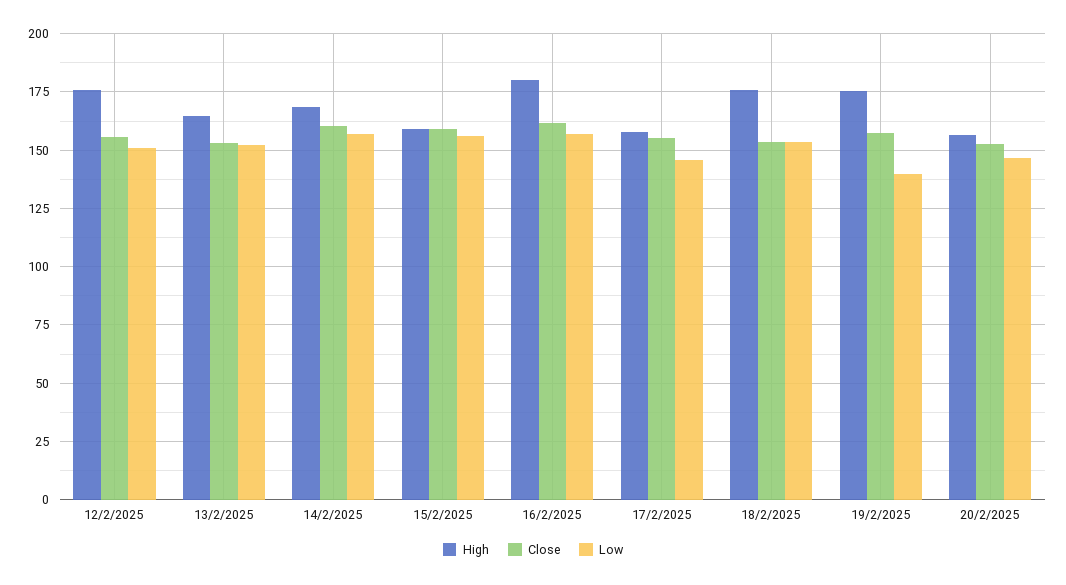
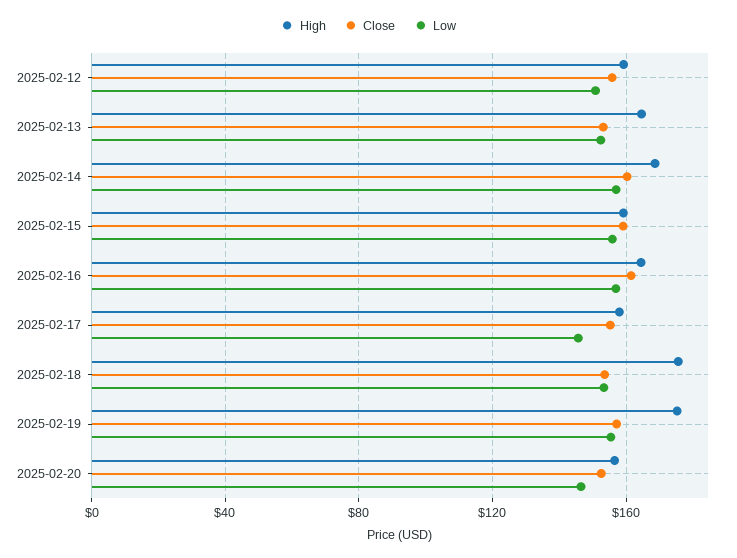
  {
    "High": {
-     "12/2/2025": 175,
+     "12/2/2025": 160,
      "13/2/2025": 165,
      "14/2/2025": 170,
      "15/2/2025": 160,
-     "16/2/2025": 180,
+     "16/2/2025": 165,
      "17/2/2025": 160,
      "18/2/2025": 175,
      "19/2/2025": 175,
      "20/2/2025": 155
    },
    "Close": {
      "12/2/2025": 155,
      "13/2/2025": 155,
      "14/2/2025": 160,
      "15/2/2025": 160,
      "16/2/2025": 160,
      "17/2/2025": 155,
      "18/2/2025": 155,
      "19/2/2025": 155,
      "20/2/2025": 155
    },
    "Low": {
      "12/2/2025": 150,
      "13/2/2025": 150,
      "14/2/2025": 155,
      "15/2/2025": 155,
      "16/2/2025": 155,
      "17/2/2025": 145,
      "18/2/2025": 155,
-     "19/2/2025": 140,
+     "19/2/2025": 155,
      "20/2/2025": 145
    }
  }

